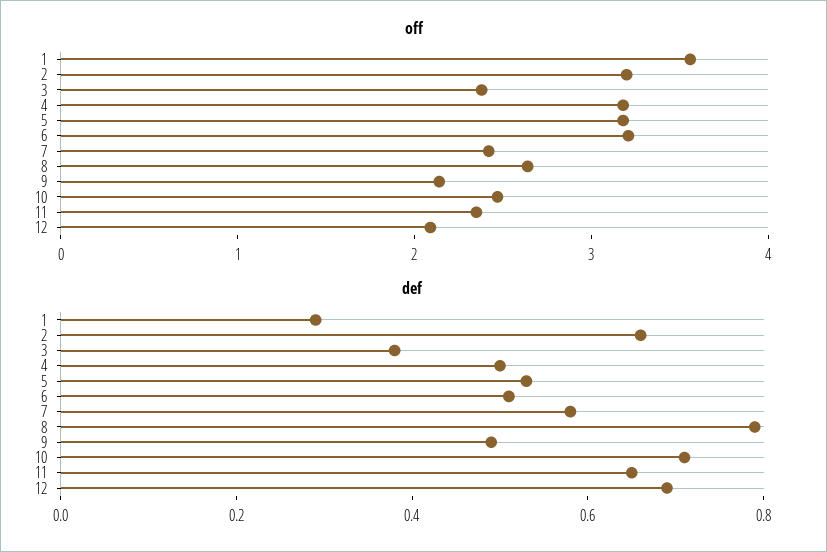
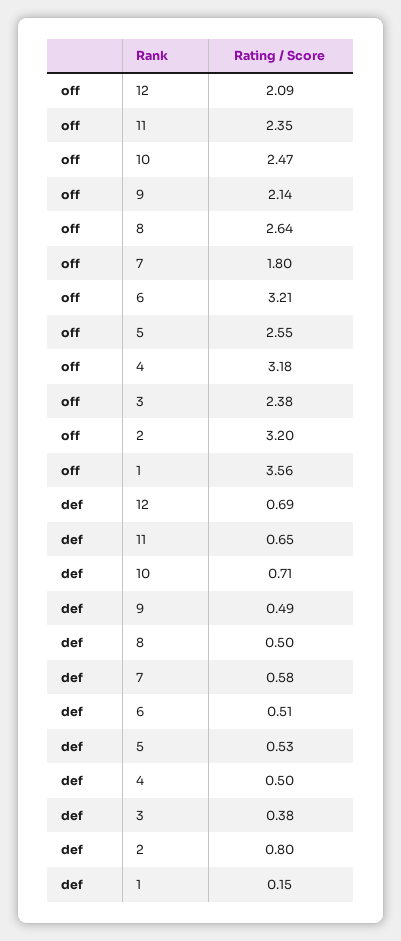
  {
    "off": {
      "1": 3.56,
      "2": 3.2,
      "3": 2.38,
      "4": 3.18,
-     "5": 3.2,
+     "5": 2.55,
      "6": 3.21,
-     "7": 2.4,
+     "7": 1.8,
      "8": 2.64,
      "9": 2.14,
      "10": 2.47,
      "11": 2.35,
      "12": 2.09
    },
    "def": {
-     "1": 0.3,
+     "1": 0.15,
-     "2": 0.65,
+     "2": 0.8,
      "3": 0.38,
      "4": 0.5,
      "5": 0.53,
      "6": 0.51,
      "7": 0.58,
-     "8": 0.8,
+     "8": 0.5,
      "9": 0.49,
      "10": 0.71,
      "11": 0.65,
      "12": 0.69
    }
  }

